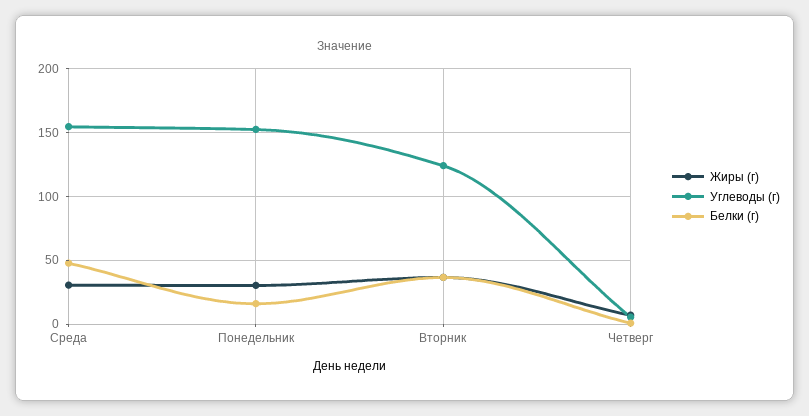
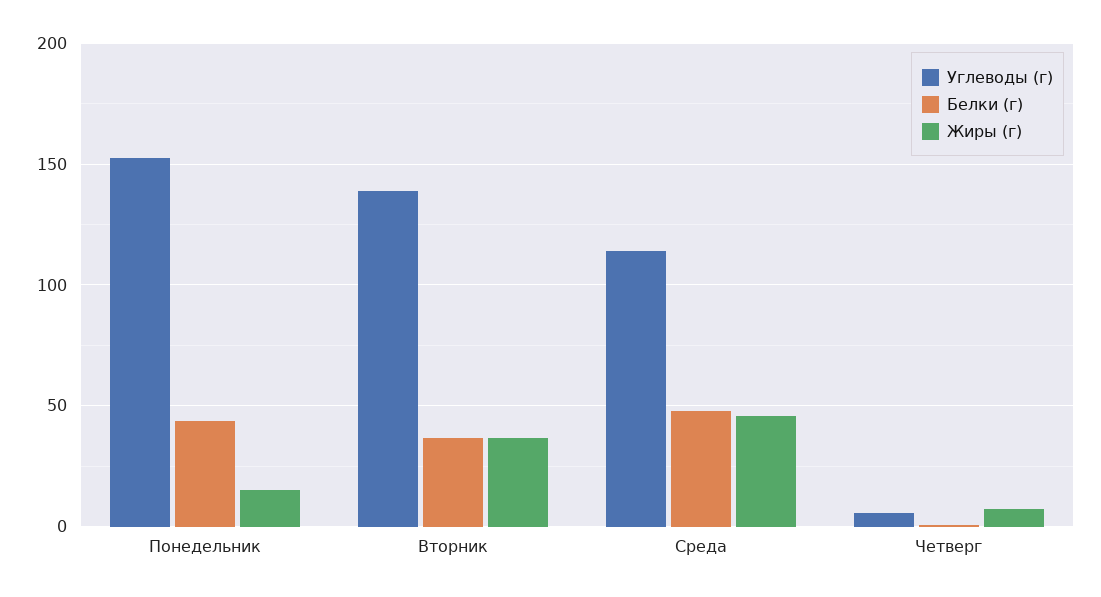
  {
    "Жиры (г)": {
-     "Среда": 30,
+     "Среда": 45,
-     "Понедельник": 30,
+     "Понедельник": 15,
      "Вторник": 35,
      "Четверг": 5
    },
    "Углеводы (г)": {
-     "Среда": 155,
+     "Среда": 115,
      "Понедельник": 150,
-     "Вторник": 125,
+     "Вторник": 140,
      "Четверг": 5
    },
    "Белки (г)": {
      "Среда": 50,
-     "Понедельник": 15,
+     "Понедельник": 45,
      "Вторник": 35,
      "Четверг": 0
    }
  }

